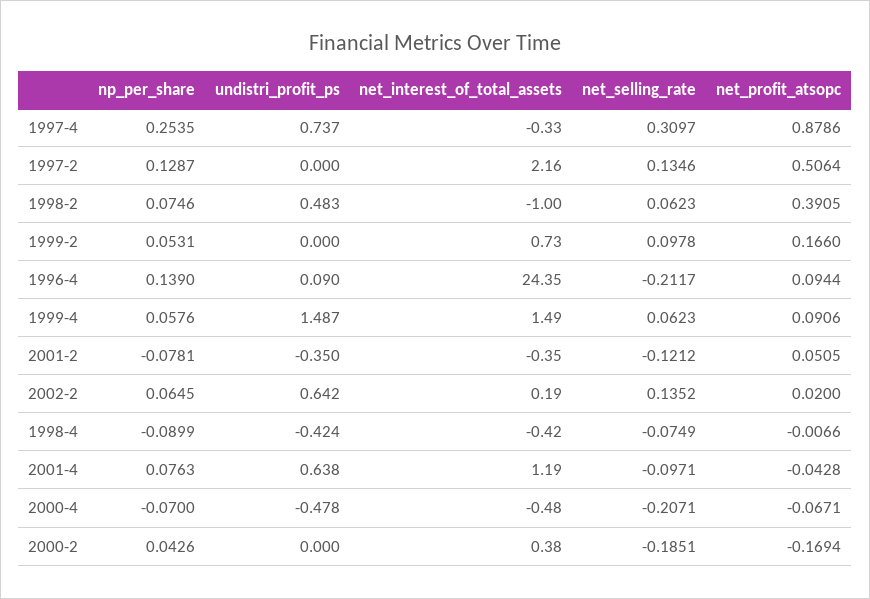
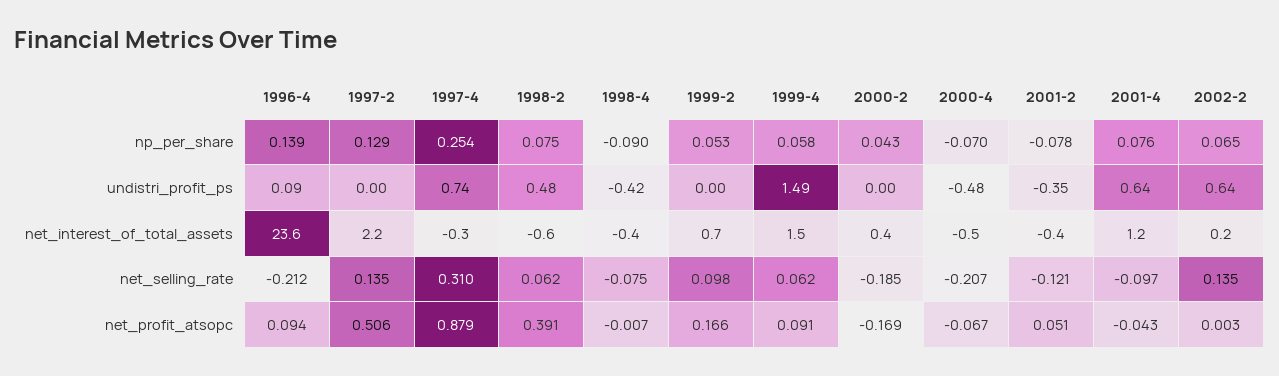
  {
    "np_per_share": {
      "1997-4": 0.2535,
      "1997-2": 0.1287,
      "1998-2": 0.0746,
      "1999-2": 0.0531,
      "1996-4": 0.139,
      "1999-4": 0.0576,
      "2001-2": -0.0781,
      "2002-2": 0.0645,
      "1998-4": -0.0899,
      "2001-4": 0.0763,
      "2000-4": -0.07,
      "2000-2": 0.0426
    },
    "undistri_profit_ps": {
      "1997-4": 0.737,
      "1997-2": 0,
      "1998-2": 0.483,
      "1999-2": 0,
      "1996-4": 0.09,
      "1999-4": 1.487,
      "2001-2": -0.35,
      "2002-2": 0.642,
      "1998-4": -0.424,
      "2001-4": 0.638,
      "2000-4": -0.478,
      "2000-2": 0
    },
    "net_interest_of_total_assets": {
      "1997-4": -0.33,
      "1997-2": 2.16,
-     "1998-2": -1,
+     "1998-2": -0.6,
      "1999-2": 0.73,
-     "1996-4": 24.35,
+     "1996-4": 23.6,
      "1999-4": 1.49,
      "2001-2": -0.35,
      "2002-2": 0.19,
      "1998-4": -0.42,
      "2001-4": 1.19,
      "2000-4": -0.48,
      "2000-2": 0.38
    },
    "net_selling_rate": {
      "1997-4": 0.3097,
      "1997-2": 0.1346,
      "1998-2": 0.0623,
      "1999-2": 0.0978,
      "1996-4": -0.2117,
      "1999-4": 0.0623,
      "2001-2": -0.1212,
      "2002-2": 0.1352,
      "1998-4": -0.0749,
      "2001-4": -0.0971,
      "2000-4": -0.2071,
      "2000-2": -0.1851
    },
    "net_profit_atsopc": {
      "1997-4": 0.8786,
      "1997-2": 0.5064,
      "1998-2": 0.3905,
      "1999-2": 0.166,
      "1996-4": 0.0944,
      "1999-4": 0.0906,
      "2001-2": 0.0505,
-     "2002-2": 0.02,
+     "2002-2": 0.003,
      "1998-4": -0.0066,
      "2001-4": -0.0428,
      "2000-4": -0.0671,
      "2000-2": -0.1694
    }
  }

